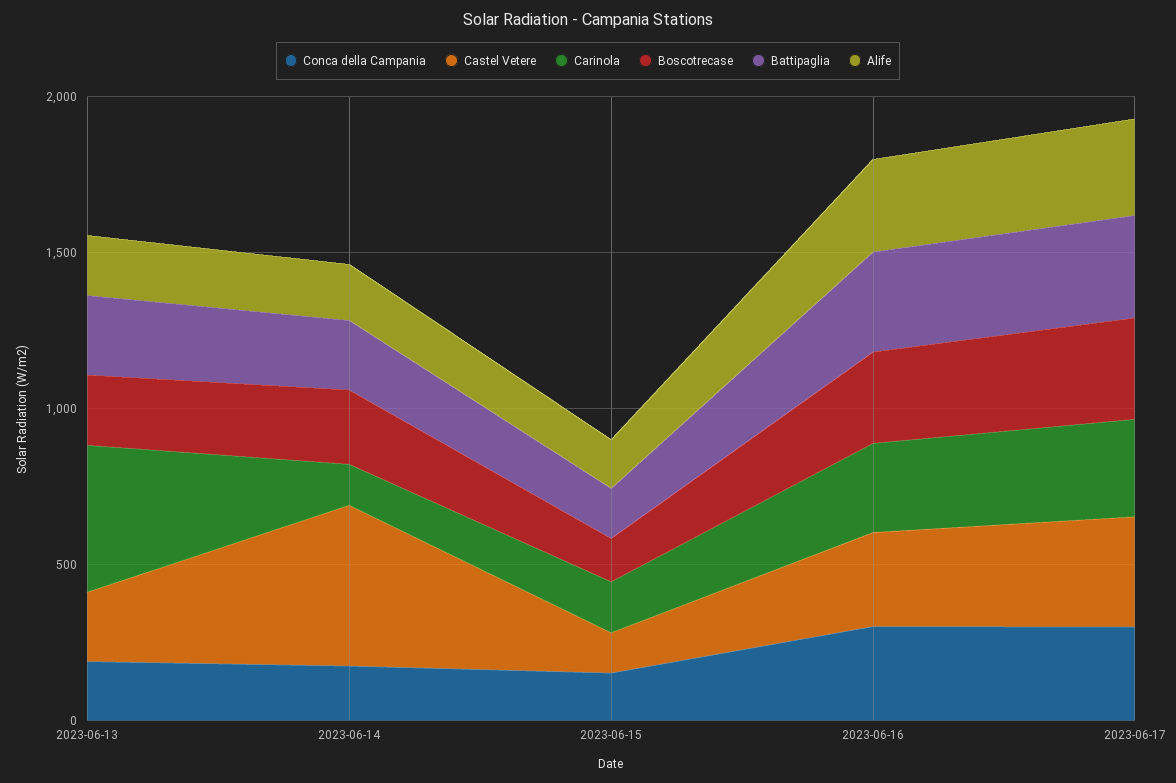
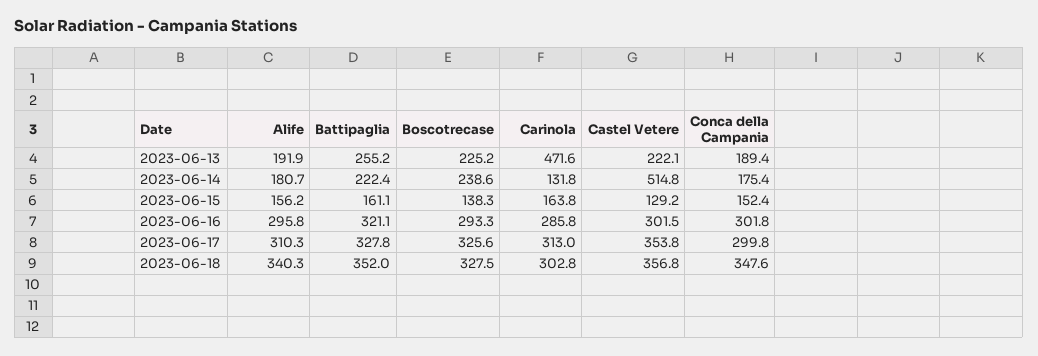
  {
    "Conca della Campania": {
      "2023-06-13": 189.4,
      "2023-06-14": 175.4,
      "2023-06-15": 152.4,
      "2023-06-16": 301.8,
-     "2023-06-17": 299.8
+     "2023-06-17": 299.8,
+     "2023-06-18": 347.6
    },
    "Castel Vetere": {
      "2023-06-13": 222.1,
      "2023-06-14": 514.8,
      "2023-06-15": 129.2,
      "2023-06-16": 301.5,
-     "2023-06-17": 353.8
+     "2023-06-17": 353.8,
+     "2023-06-18": 356.8
    },
    "Carinola": {
      "2023-06-13": 471.6,
      "2023-06-14": 131.8,
      "2023-06-15": 163.8,
      "2023-06-16": 285.8,
-     "2023-06-17": 313
+     "2023-06-17": 313,
+     "2023-06-18": 302.8
    },
    "Boscotrecase": {
      "2023-06-13": 225.2,
      "2023-06-14": 238.6,
      "2023-06-15": 138.3,
      "2023-06-16": 293.3,
-     "2023-06-17": 325.6
+     "2023-06-17": 325.6,
+     "2023-06-18": 327.5
    },
    "Battipaglia": {
      "2023-06-13": 255.2,
      "2023-06-14": 222.4,
      "2023-06-15": 161.1,
      "2023-06-16": 321.1,
-     "2023-06-17": 327.8
+     "2023-06-17": 327.8,
+     "2023-06-18": 352
    },
    "Alife": {
      "2023-06-13": 191.9,
      "2023-06-14": 180.7,
      "2023-06-15": 156.2,
      "2023-06-16": 295.8,
-     "2023-06-17": 310.3
+     "2023-06-17": 310.3,
+     "2023-06-18": 340.3
    }
  }

